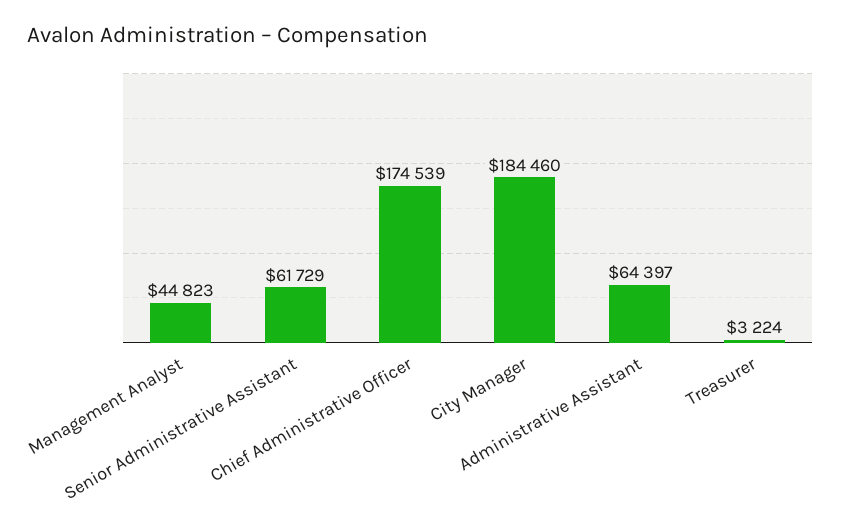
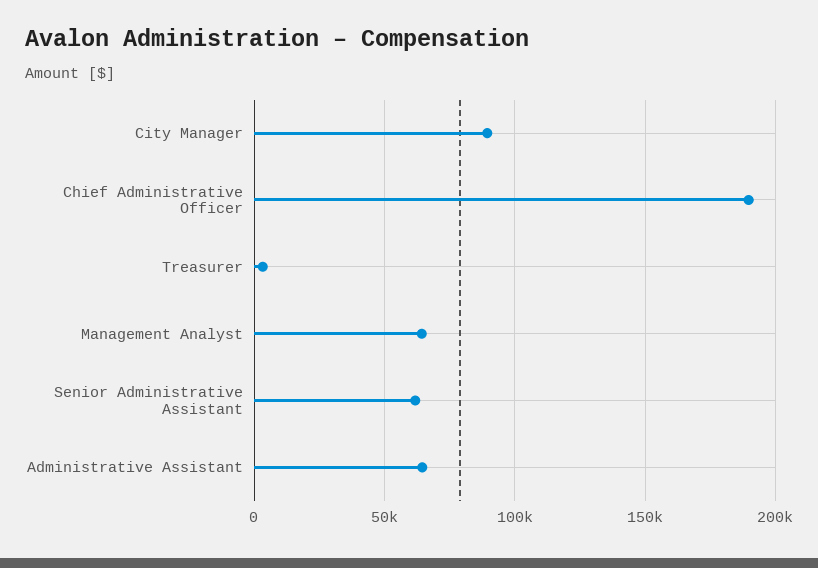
  {
-   "Management Analyst": 44823,
+   "Management Analyst": 65000,
    "Senior Administrative Assistant": 61729,
-   "Chief Administrative Officer": 174539,
+   "Chief Administrative Officer": 190000,
-   "City Manager": 184460,
+   "City Manager": 90000,
    "Administrative Assistant": 64397,
    "Treasurer": 3224
  }

